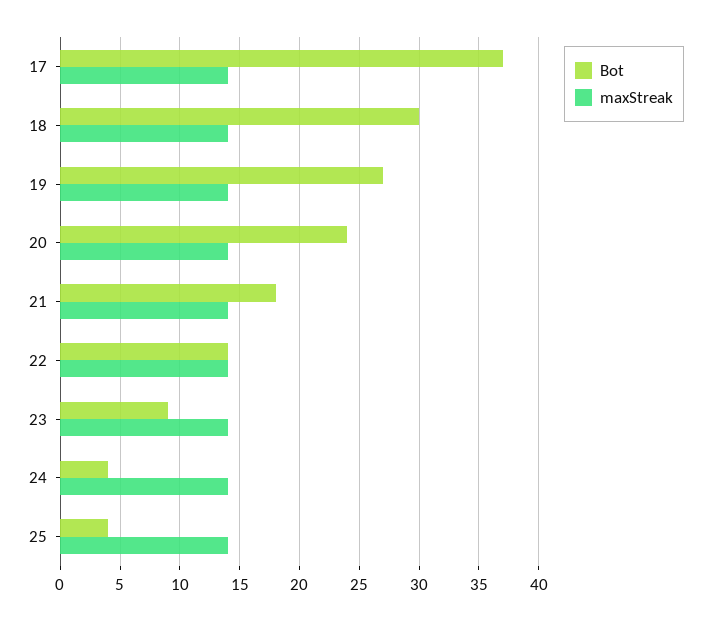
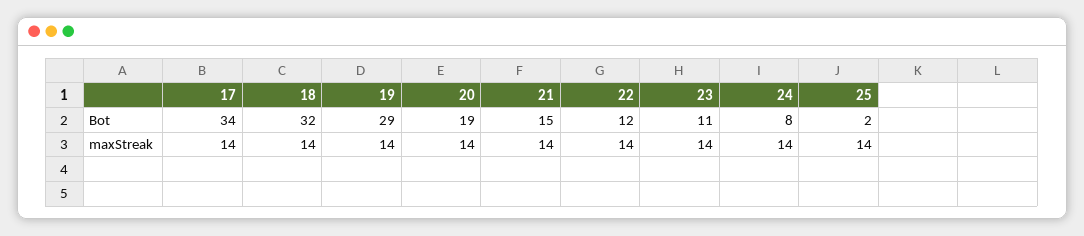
  {
    "Bot": {
-     "17": 37,
+     "17": 34,
-     "18": 30,
+     "18": 32,
-     "19": 27,
+     "19": 29,
-     "20": 24,
+     "20": 19,
-     "21": 18,
+     "21": 15,
-     "22": 14,
+     "22": 12,
-     "23": 9,
+     "23": 11,
-     "24": 4,
+     "24": 8,
-     "25": 4
+     "25": 2
    },
    "maxStreak": {
      "17": 14,
      "18": 14,
      "19": 14,
      "20": 14,
      "21": 14,
      "22": 14,
      "23": 14,
      "24": 14,
      "25": 14
    }
  }

